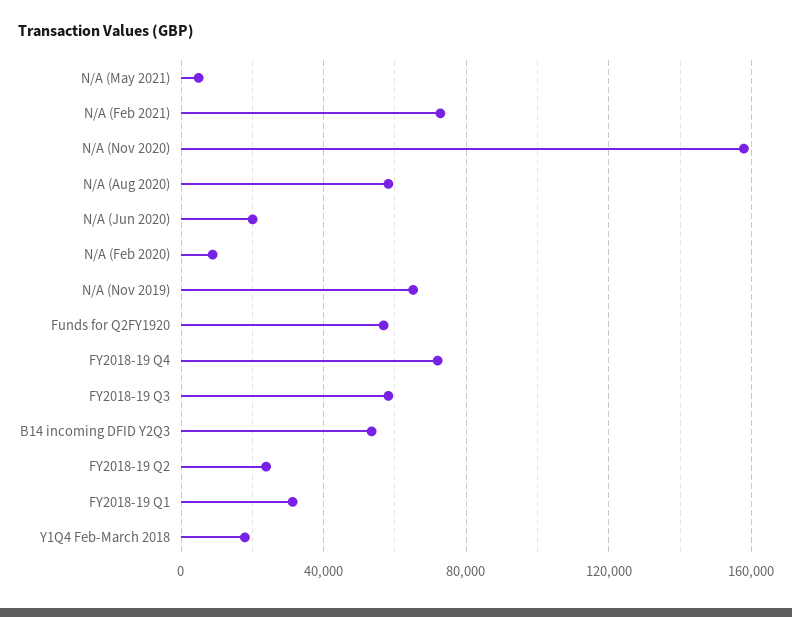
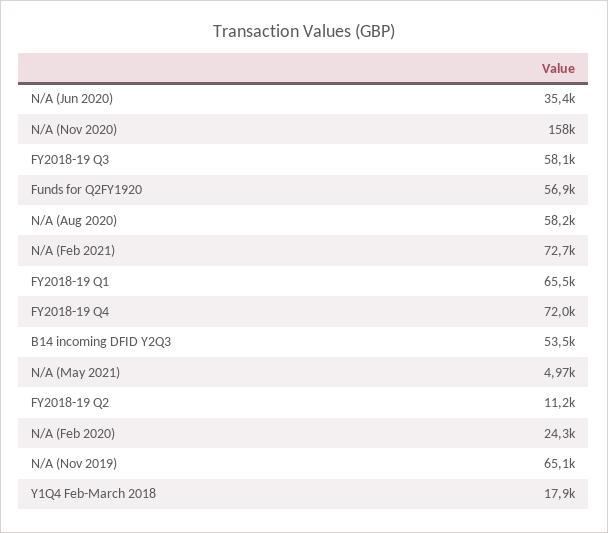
  {
    "N/A (May 2021)": 4970,
    "N/A (Feb 2021)": 72700,
    "N/A (Nov 2020)": 158000,
    "N/A (Aug 2020)": 58200,
-   "N/A (Jun 2020)": 20000,
+   "N/A (Jun 2020)": 35400,
-   "N/A (Feb 2020)": 10000,
+   "N/A (Feb 2020)": 24300,
    "N/A (Nov 2019)": 65100,
    "Funds for Q2FY1920": 56900,
    "FY2018-19 Q4": 72000,
    "FY2018-19 Q3": 58100,
    "B14 incoming DFID Y2Q3": 53500,
-   "FY2018-19 Q2": 25000,
+   "FY2018-19 Q2": 11200,
-   "FY2018-19 Q1": 30000,
+   "FY2018-19 Q1": 65500,
    "Y1Q4 Feb-March 2018": 17900
  }

